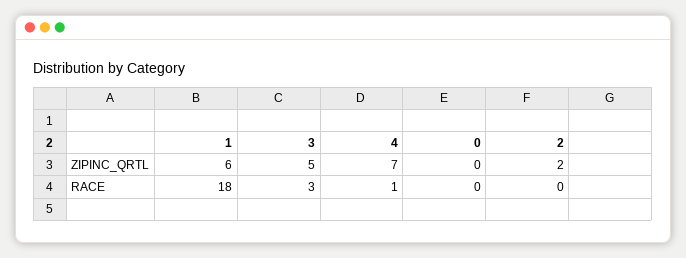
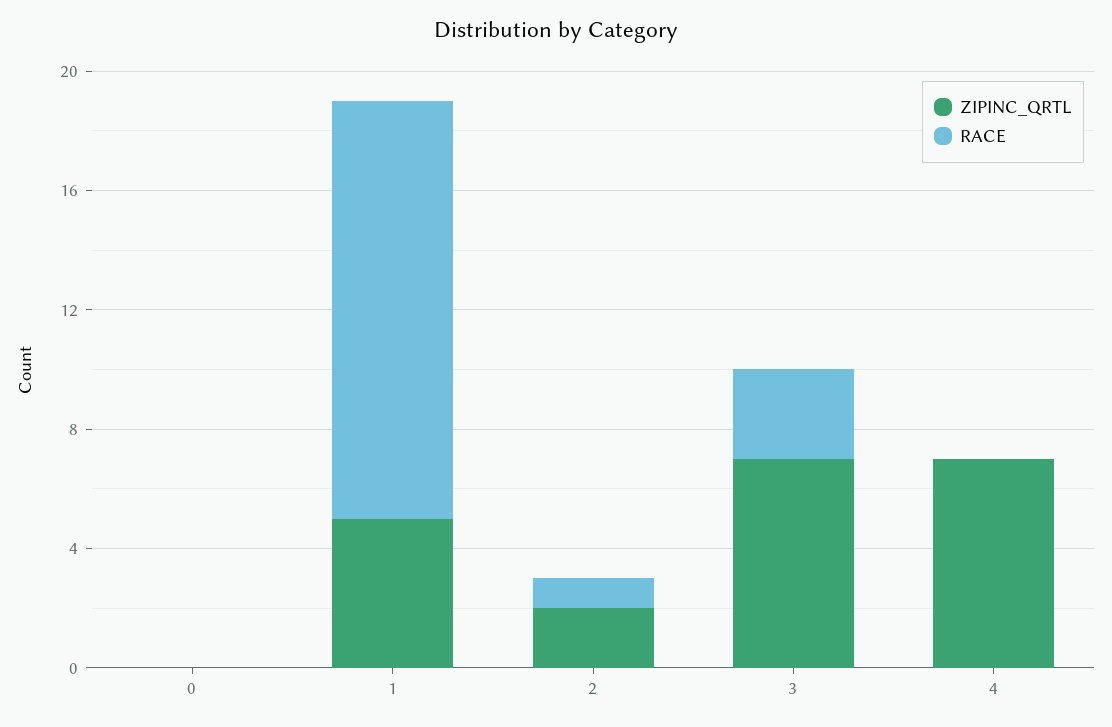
  {
    "ZIPINC_QRTL": {
-     "1": 6,
+     "1": 5,
-     "3": 5,
+     "3": 7,
      "4": 7,
      "0": 0,
      "2": 2
    },
    "RACE": {
-     "1": 18,
+     "1": 14,
      "3": 3,
-     "4": 1,
+     "4": 0,
      "0": 0,
-     "2": 0
+     "2": 1
    }
  }

